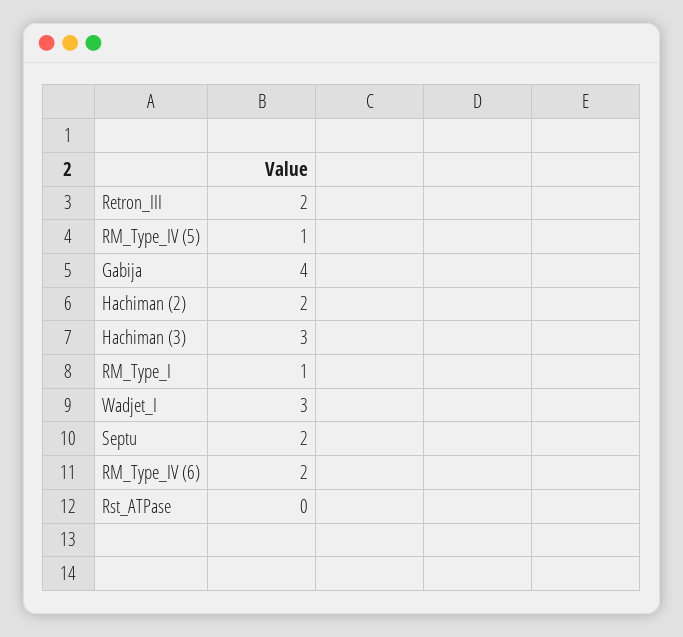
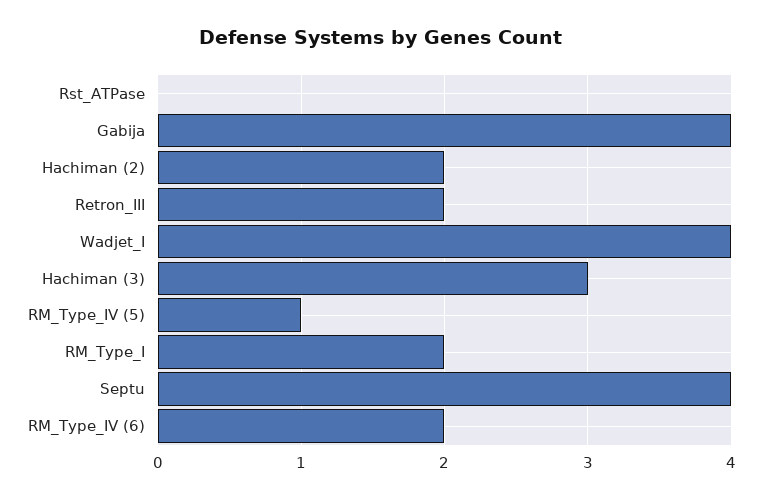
  {
    "Retron_III": 2,
    "RM_Type_IV (5)": 1,
    "Gabija": 4,
    "Hachiman (2)": 2,
    "Hachiman (3)": 3,
-   "RM_Type_I": 1,
+   "RM_Type_I": 2,
-   "Wadjet_I": 3,
+   "Wadjet_I": 4,
-   "Septu": 2,
+   "Septu": 4,
    "RM_Type_IV (6)": 2,
    "Rst_ATPase": 0
  }

